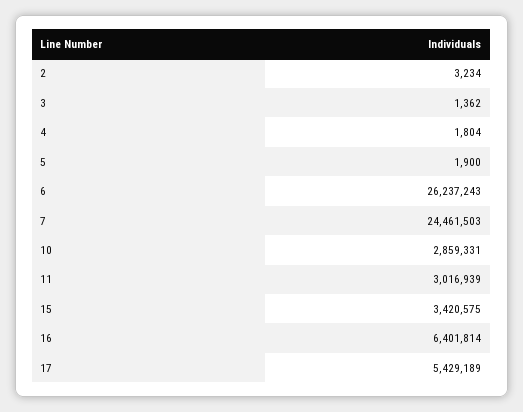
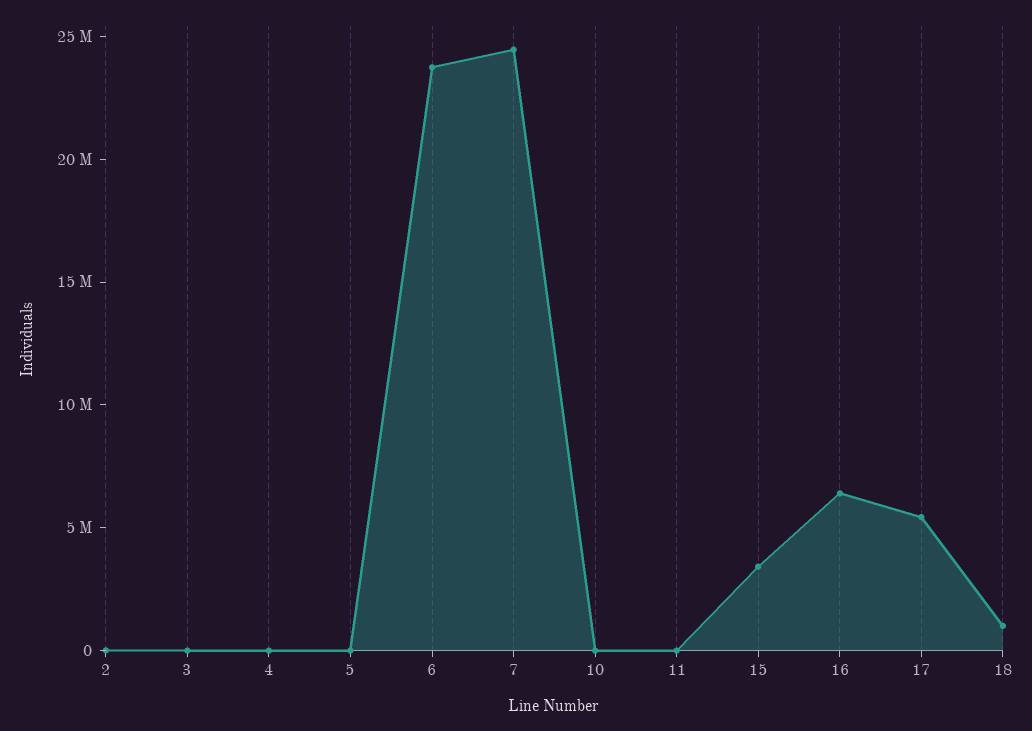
  {
    "2": 3234,
    "3": 1362,
    "4": 1804,
    "5": 1900,
-   "6": 26237243,
+   "6": 24000000,
    "7": 24461503,
-   "10": 2859331,
+   "10": 0,
-   "11": 3016939,
+   "11": 0,
    "15": 3420575,
    "16": 6401814,
-   "17": 5429189
+   "17": 5429189,
+   "18": 1000000
  }

